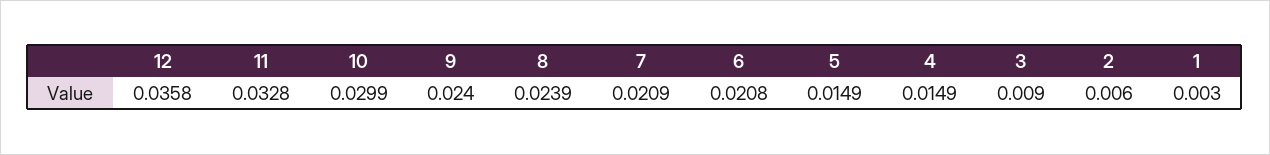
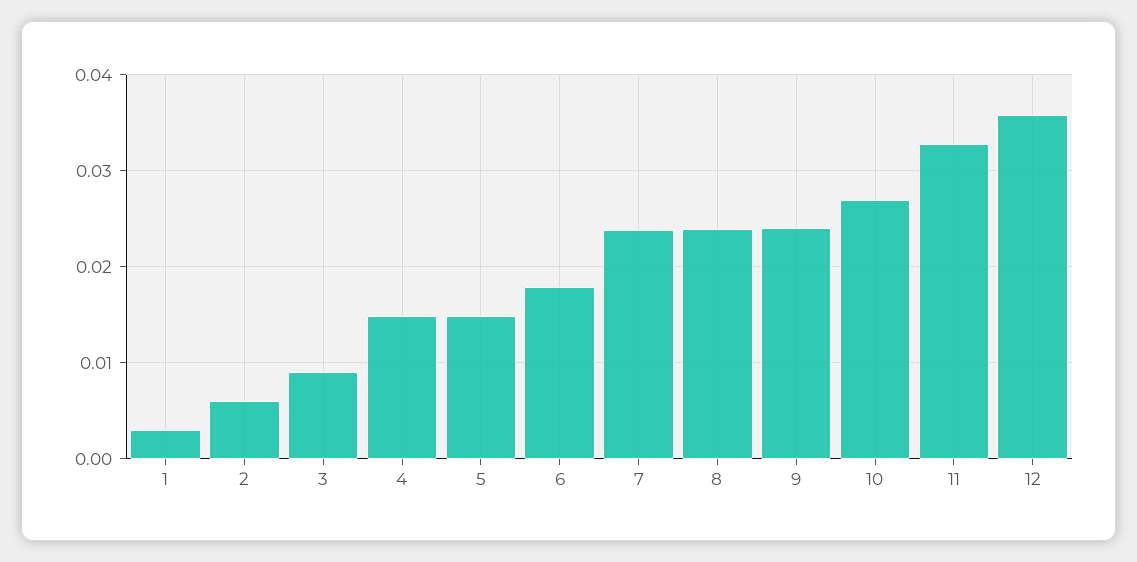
  {
    "12": 0.0358,
    "11": 0.0328,
-   "10": 0.0299,
+   "10": 0.027,
    "9": 0.024,
    "8": 0.0239,
-   "7": 0.0209,
+   "7": 0.024,
-   "6": 0.0208,
+   "6": 0.018,
    "5": 0.0149,
    "4": 0.0149,
    "3": 0.009,
    "2": 0.006,
    "1": 0.003
  }

